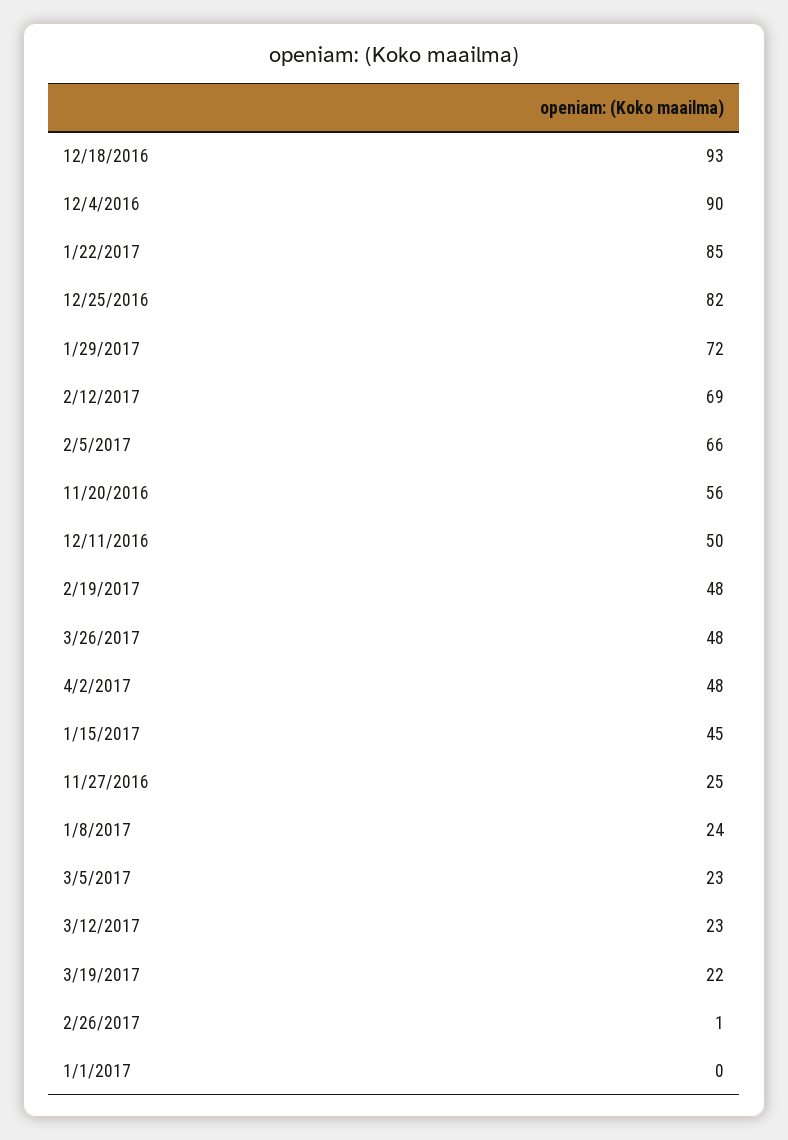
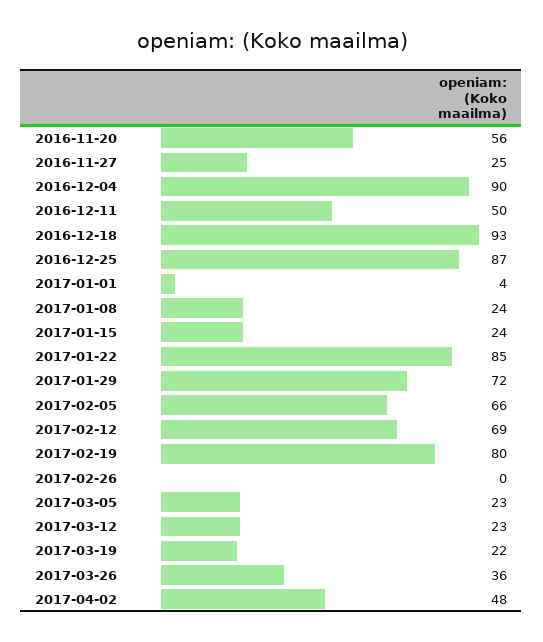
  {
    "12/18/2016": 93,
    "12/4/2016": 90,
    "1/22/2017": 85,
-   "12/25/2016": 82,
+   "12/25/2016": 87,
    "1/29/2017": 72,
    "2/12/2017": 69,
    "2/5/2017": 66,
    "11/20/2016": 56,
    "12/11/2016": 50,
-   "2/19/2017": 48,
+   "2/19/2017": 80,
-   "3/26/2017": 48,
+   "3/26/2017": 36,
    "4/2/2017": 48,
-   "1/15/2017": 45,
+   "1/15/2017": 24,
    "11/27/2016": 25,
    "1/8/2017": 24,
    "3/5/2017": 23,
    "3/12/2017": 23,
    "3/19/2017": 22,
-   "2/26/2017": 1,
+   "2/26/2017": 0,
-   "1/1/2017": 0
+   "1/1/2017": 4
  }

